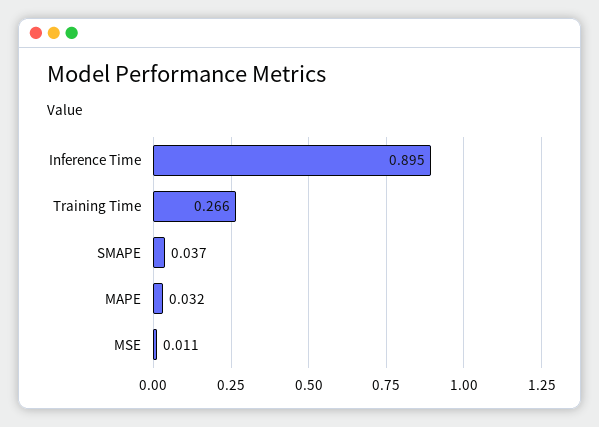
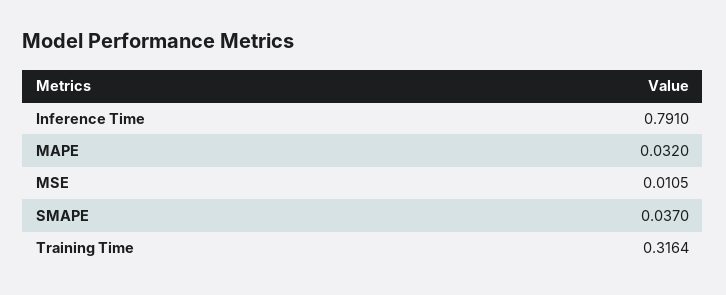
  {
-   "Inference Time": 0.895,
+   "Inference Time": 0.791,
-   "Training Time": 0.266,
+   "Training Time": 0.3164,
    "SMAPE": 0.037,
    "MAPE": 0.032,
    "MSE": 0.0105
  }

